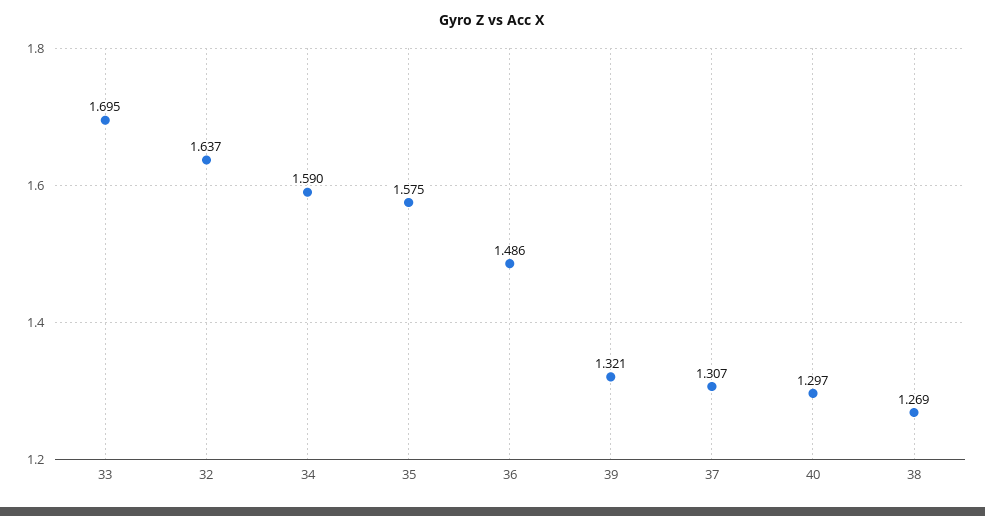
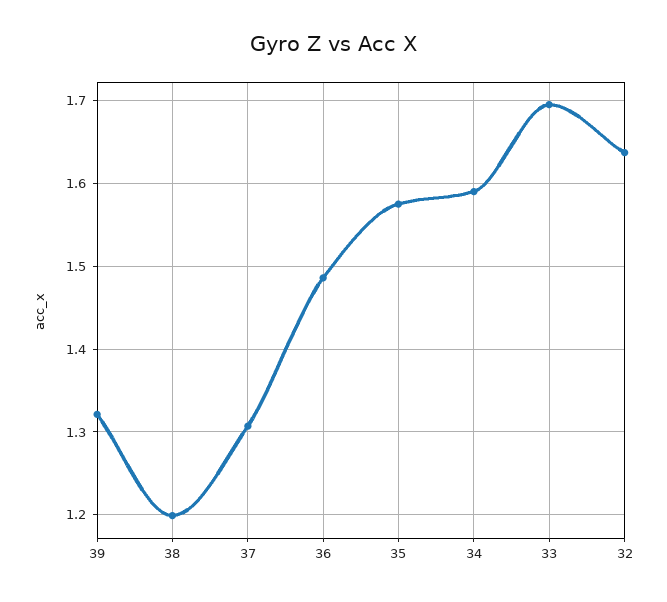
  {
    "33": 1.695,
    "32": 1.637,
    "34": 1.59,
    "35": 1.575,
    "36": 1.486,
    "39": 1.321,
    "37": 1.307,
-   "40": 1.297,
-   "38": 1.269
+   "38": 1.2
  }

